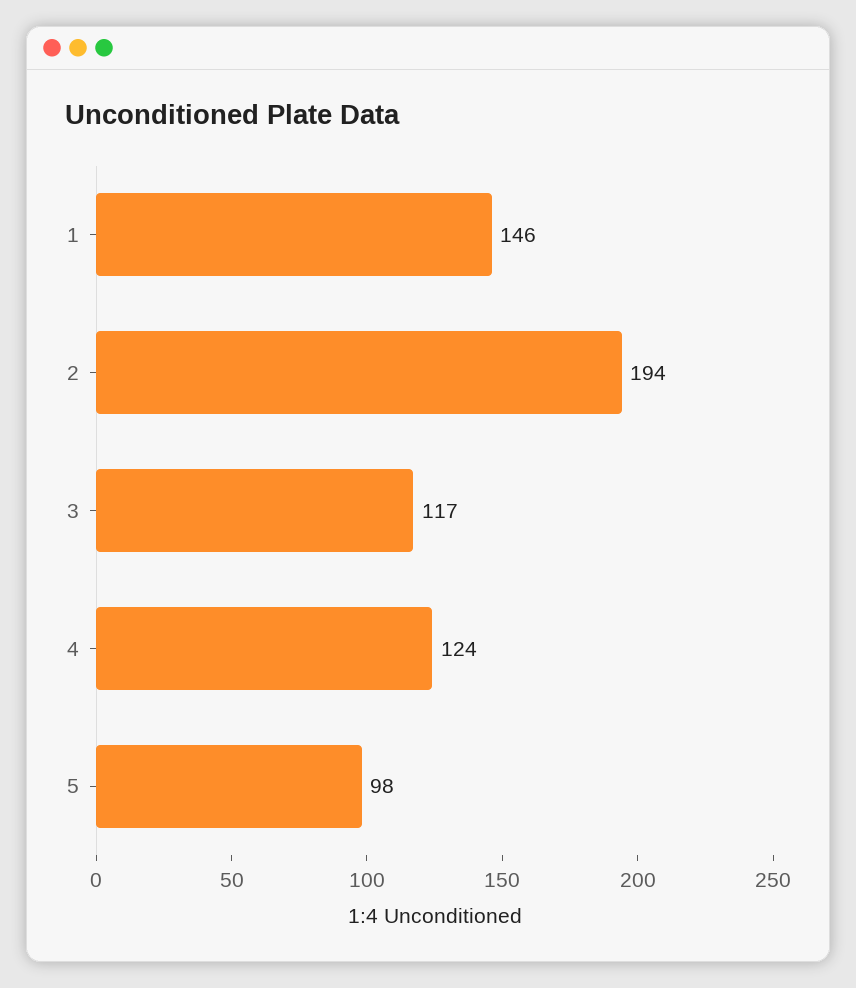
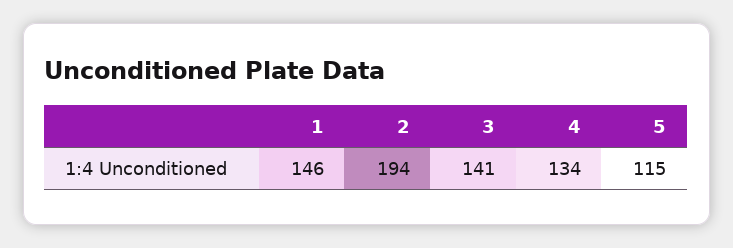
  {
    "1": 146,
    "2": 194,
-   "3": 117,
+   "3": 141,
-   "4": 124,
+   "4": 134,
-   "5": 98
+   "5": 115
  }

